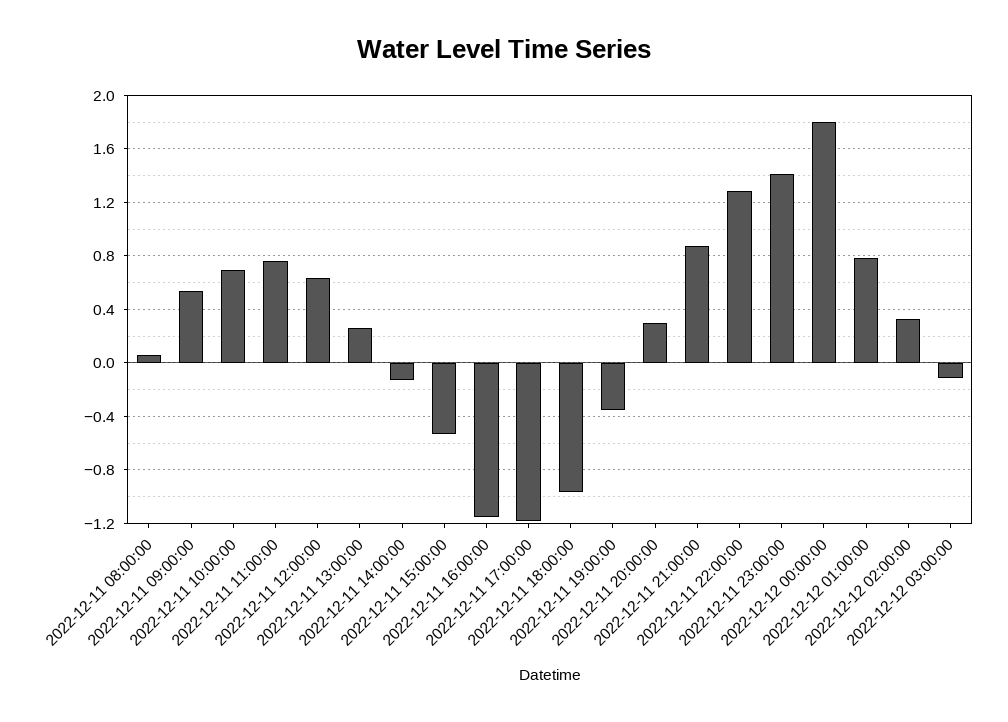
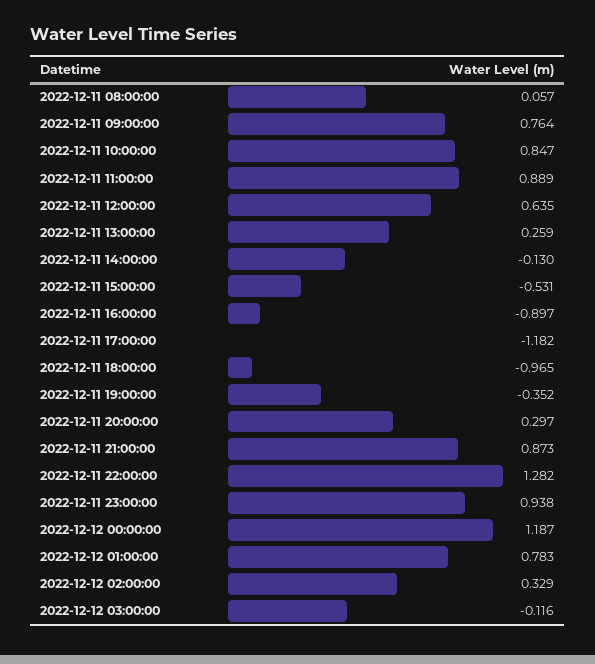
  {
    "2022-12-11 08:00:00": 0.057,
-   "2022-12-11 09:00:00": 0.55,
+   "2022-12-11 09:00:00": 0.764,
-   "2022-12-11 10:00:00": 0.7,
+   "2022-12-11 10:00:00": 0.847,
-   "2022-12-11 11:00:00": 0.75,
+   "2022-12-11 11:00:00": 0.889,
    "2022-12-11 12:00:00": 0.635,
    "2022-12-11 13:00:00": 0.259,
    "2022-12-11 14:00:00": -0.13,
    "2022-12-11 15:00:00": -0.531,
-   "2022-12-11 16:00:00": -1.15,
+   "2022-12-11 16:00:00": -0.897,
    "2022-12-11 17:00:00": -1.182,
    "2022-12-11 18:00:00": -0.965,
    "2022-12-11 19:00:00": -0.352,
    "2022-12-11 20:00:00": 0.297,
    "2022-12-11 21:00:00": 0.873,
    "2022-12-11 22:00:00": 1.282,
-   "2022-12-11 23:00:00": 1.4,
+   "2022-12-11 23:00:00": 0.938,
-   "2022-12-12 00:00:00": 1.8,
+   "2022-12-12 00:00:00": 1.187,
    "2022-12-12 01:00:00": 0.783,
    "2022-12-12 02:00:00": 0.329,
    "2022-12-12 03:00:00": -0.116
  }

